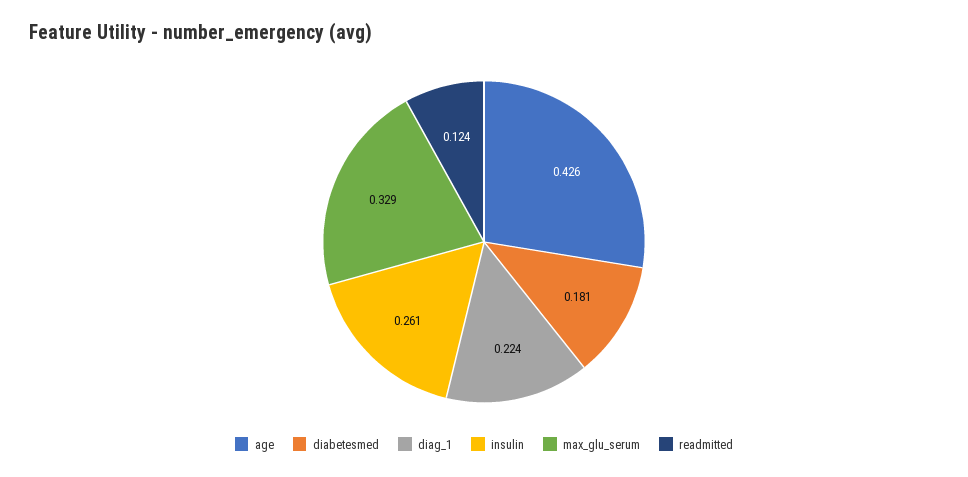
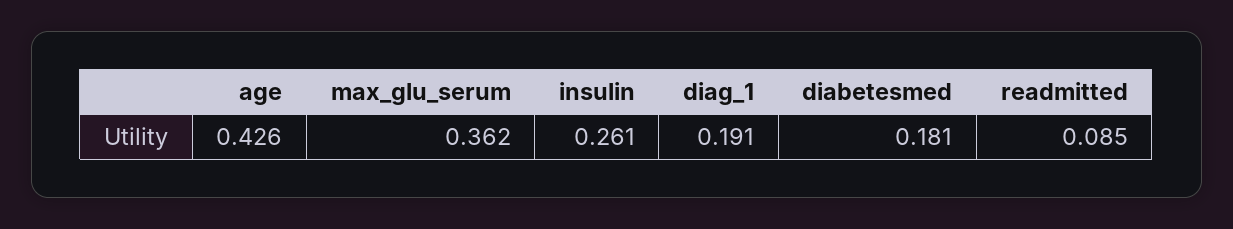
  {
    "age": 0.426,
    "diabetesmed": 0.181,
-   "diag_1": 0.224,
+   "diag_1": 0.191,
    "insulin": 0.261,
-   "max_glu_serum": 0.329,
+   "max_glu_serum": 0.362,
-   "readmitted": 0.124
+   "readmitted": 0.085
  }

